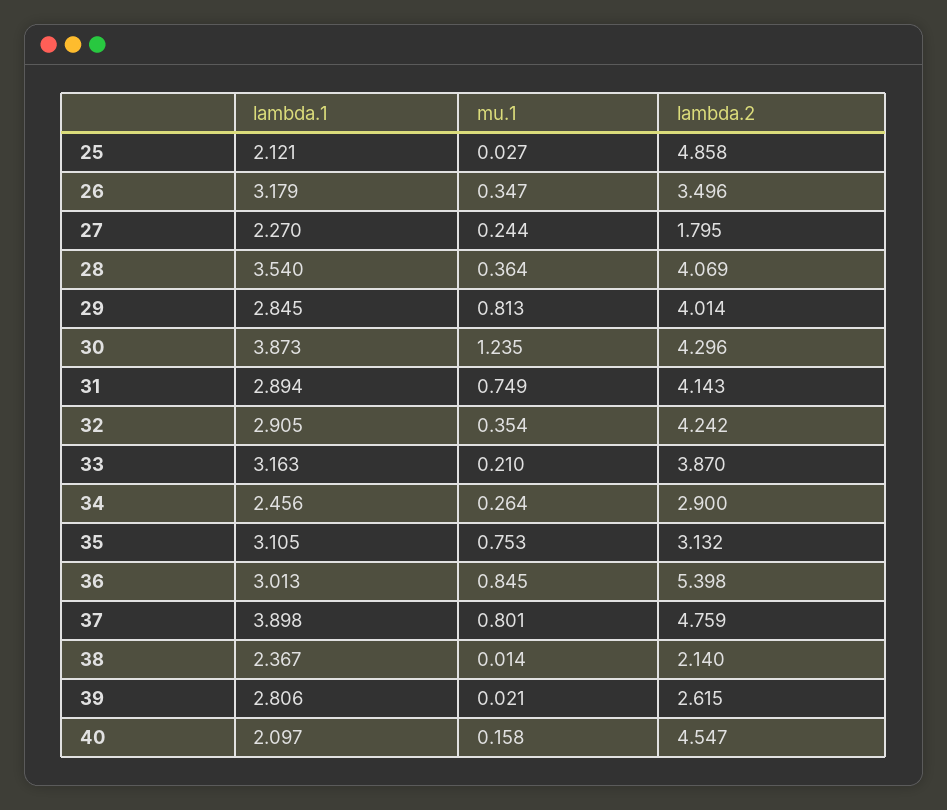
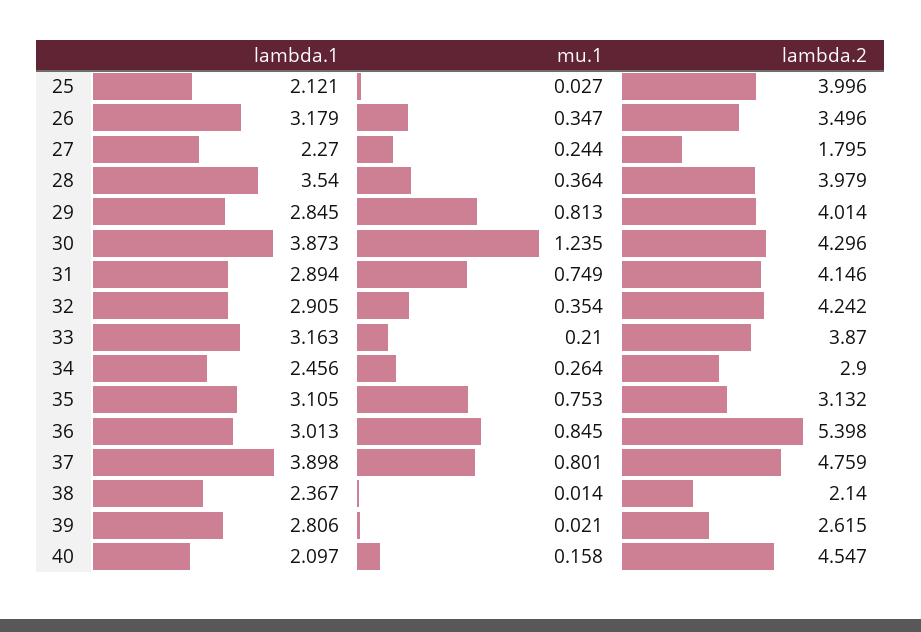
  {
    "lambda.1": {
      "25": 2.121,
      "26": 3.179,
      "27": 2.27,
      "28": 3.54,
      "29": 2.845,
      "30": 3.873,
      "31": 2.894,
      "32": 2.905,
      "33": 3.163,
      "34": 2.456,
      "35": 3.105,
      "36": 3.013,
      "37": 3.898,
      "38": 2.367,
      "39": 2.806,
      "40": 2.097
    },
    "mu.1": {
      "25": 0.027,
      "26": 0.347,
      "27": 0.244,
      "28": 0.364,
      "29": 0.813,
      "30": 1.235,
      "31": 0.749,
      "32": 0.354,
      "33": 0.21,
      "34": 0.264,
      "35": 0.753,
      "36": 0.845,
      "37": 0.801,
      "38": 0.014,
      "39": 0.021,
      "40": 0.158
    },
    "lambda.2": {
-     "25": 4.858,
+     "25": 3.996,
      "26": 3.496,
      "27": 1.795,
-     "28": 4.069,
+     "28": 3.979,
      "29": 4.014,
      "30": 4.296,
-     "31": 4.143,
+     "31": 4.146,
      "32": 4.242,
      "33": 3.87,
      "34": 2.9,
      "35": 3.132,
      "36": 5.398,
      "37": 4.759,
      "38": 2.14,
      "39": 2.615,
      "40": 4.547
    }
  }

